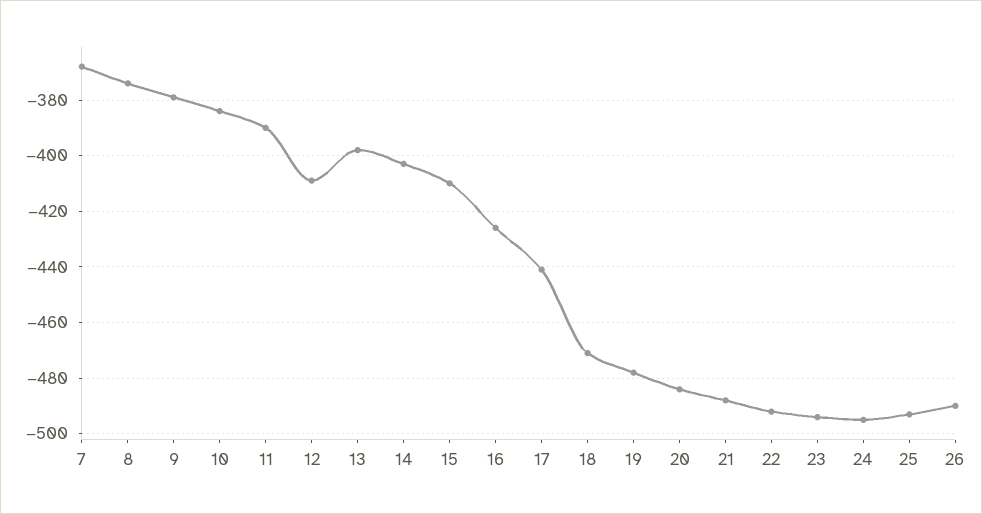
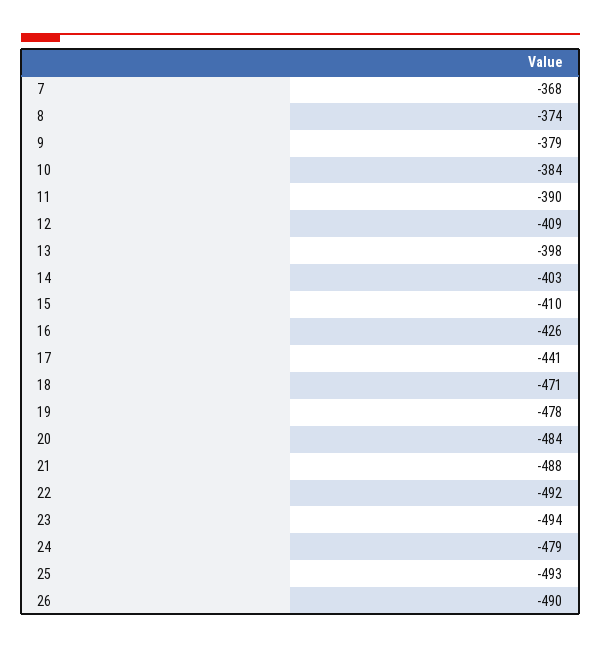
  {
    "7": -368,
    "8": -374,
    "9": -379,
    "10": -384,
    "11": -390,
    "12": -409,
    "13": -398,
    "14": -403,
    "15": -410,
    "16": -426,
    "17": -441,
    "18": -471,
    "19": -478,
    "20": -484,
    "21": -488,
    "22": -492,
    "23": -494,
-   "24": -495,
+   "24": -479,
    "25": -493,
    "26": -490
  }

